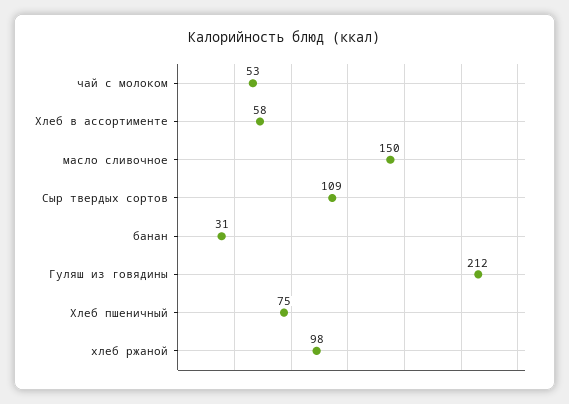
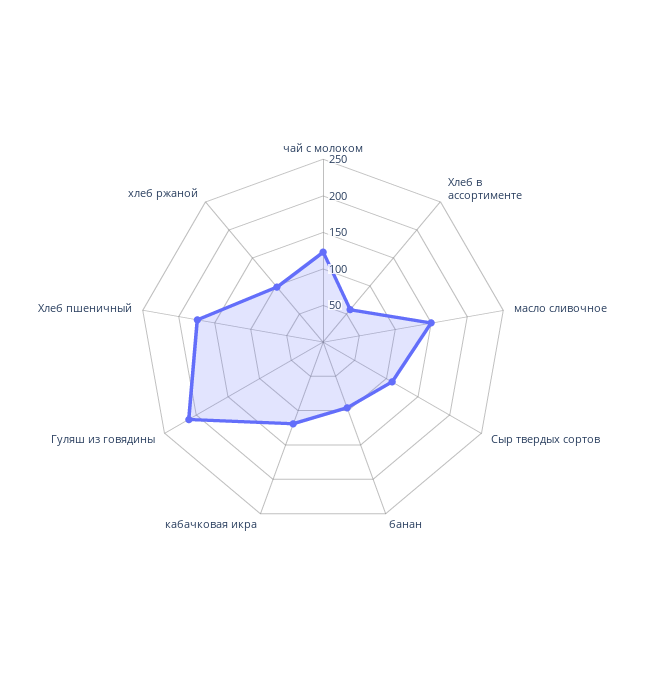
  {
-   "чай с молоком": 53,
+   "чай с молоком": 125,
    "Хлеб в ассортименте": 58,
    "масло сливочное": 150,
    "Сыр твердых сортов": 109,
-   "банан": 31,
+   "банан": 100,
    "Гуляш из говядины": 212,
-   "Хлеб пшеничный": 75,
+   "Хлеб пшеничный": 175,
-   "хлеб ржаной": 98
+   "хлеб ржаной": 98,
+   "кабачковая икра": 125
  }

